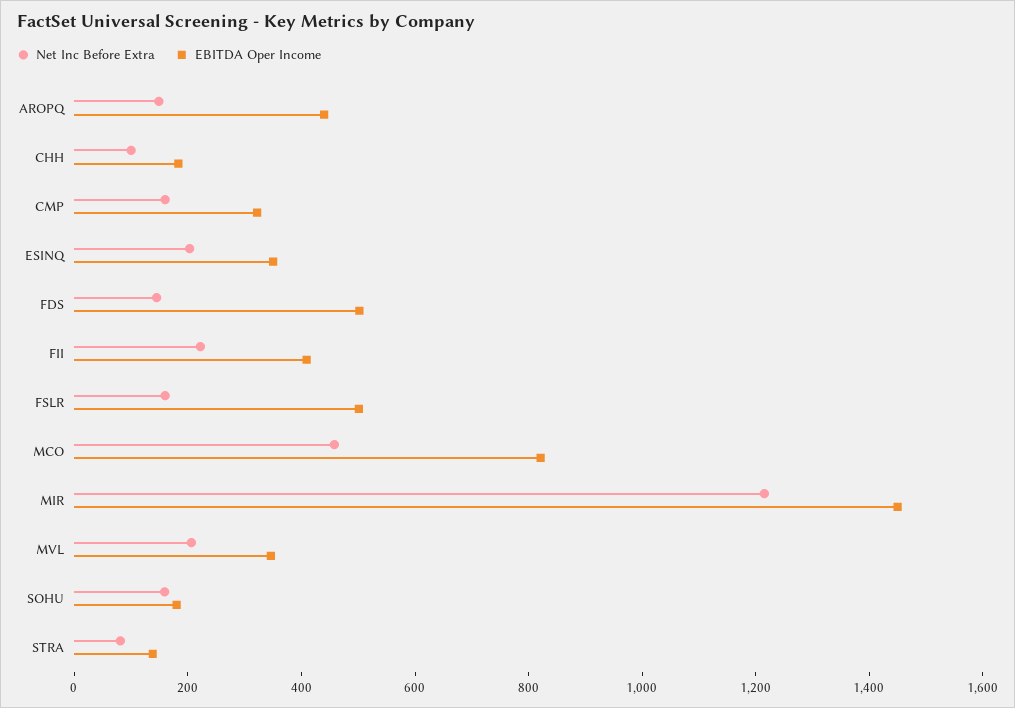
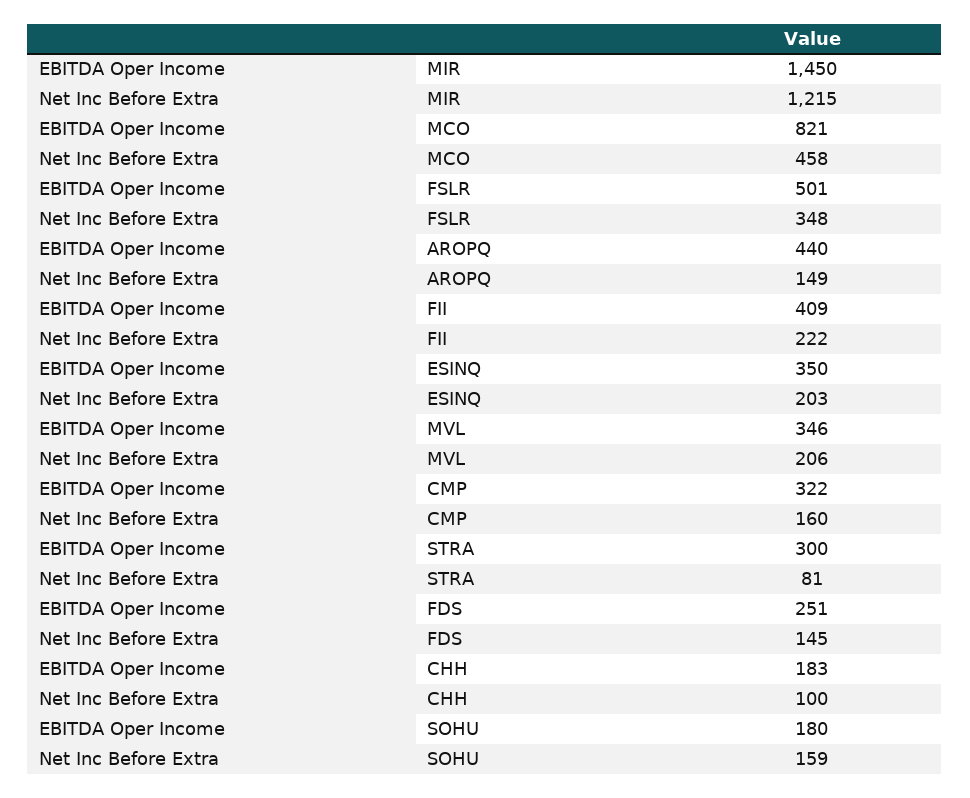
  {
    "Net Inc Before Extra": {
      "AROPQ": 149,
      "CHH": 100,
      "CMP": 160,
      "ESINQ": 203,
      "FDS": 145,
      "FII": 222,
-     "FSLR": 150,
+     "FSLR": 348,
      "MCO": 458,
      "MIR": 1215,
      "MVL": 206,
      "SOHU": 159,
      "STRA": 81
    },
    "EBITDA Oper Income": {
      "AROPQ": 440,
      "CHH": 183,
      "CMP": 322,
      "ESINQ": 350,
-     "FDS": 500,
+     "FDS": 251,
      "FII": 409,
      "FSLR": 501,
      "MCO": 821,
      "MIR": 1450,
      "MVL": 346,
      "SOHU": 180,
-     "STRA": 150
+     "STRA": 300
    }
  }

